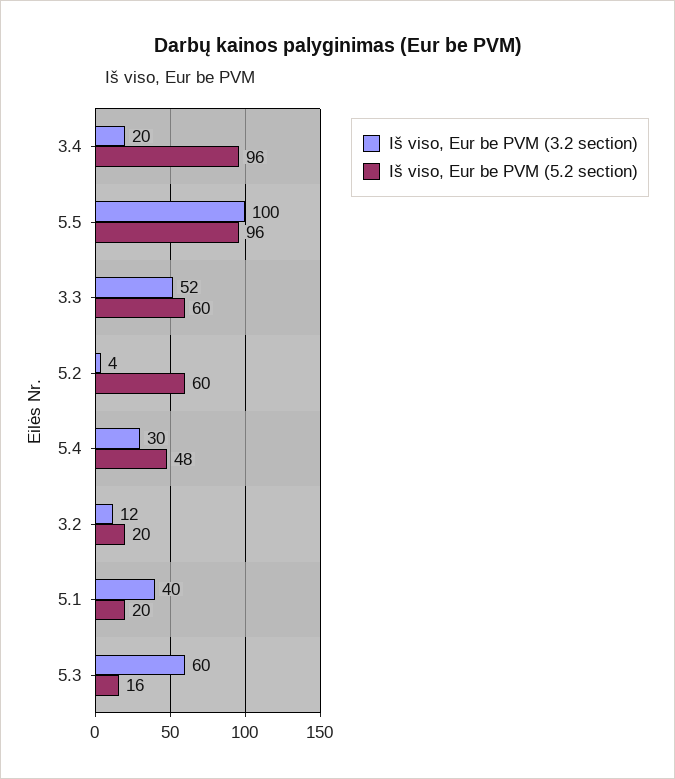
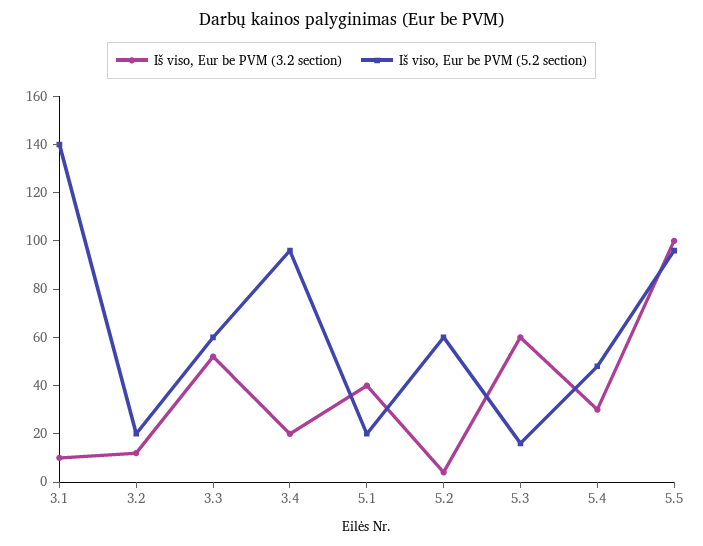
  {
    "Iš viso, Eur be PVM (3.2 section)": {
      "3.4": 20,
      "5.5": 100,
      "3.3": 52,
      "5.2": 4,
      "5.4": 30,
      "3.2": 12,
      "5.1": 40,
-     "5.3": 60
+     "5.3": 60,
+     "3.1": 10
    },
    "Iš viso, Eur be PVM (5.2 section)": {
      "3.4": 96,
      "5.5": 96,
      "3.3": 60,
      "5.2": 60,
      "5.4": 48,
      "3.2": 20,
      "5.1": 20,
-     "5.3": 16
+     "5.3": 16,
+     "3.1": 140
    }
  }

